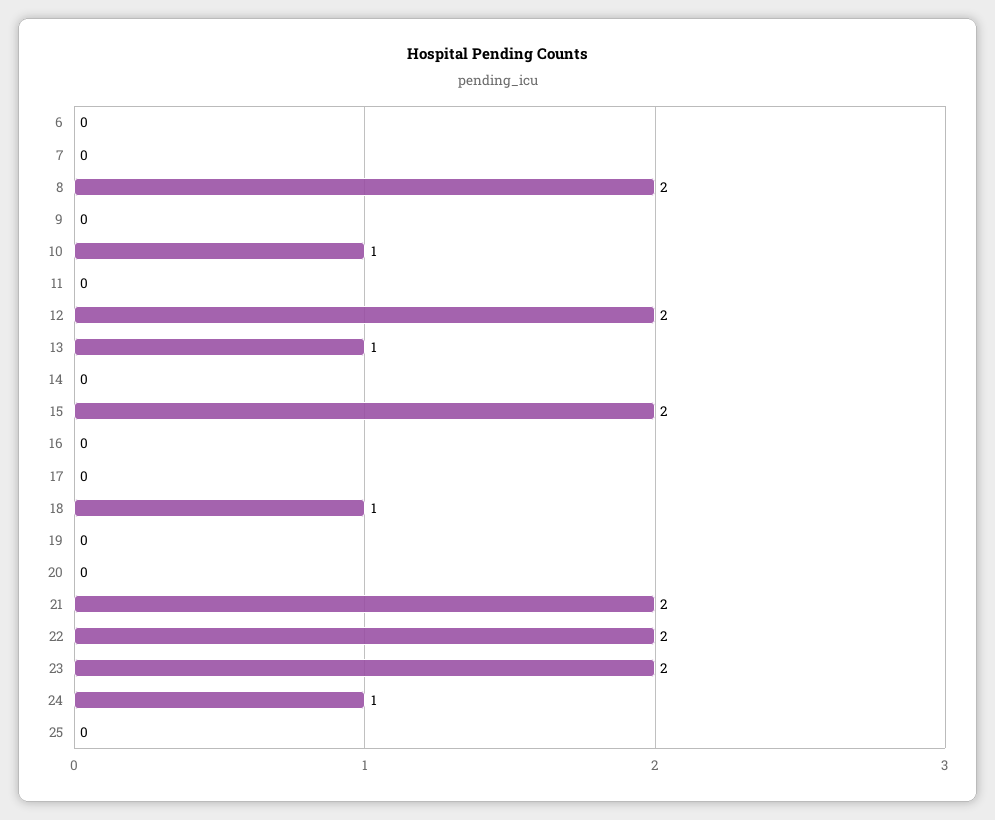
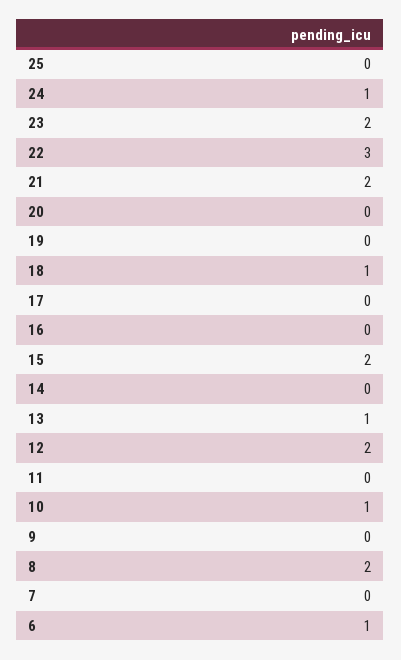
  {
-   "6": 0,
+   "6": 1,
    "7": 0,
    "8": 2,
    "9": 0,
    "10": 1,
    "11": 0,
    "12": 2,
    "13": 1,
    "14": 0,
    "15": 2,
    "16": 0,
    "17": 0,
    "18": 1,
    "19": 0,
    "20": 0,
    "21": 2,
-   "22": 2,
+   "22": 3,
    "23": 2,
    "24": 1,
    "25": 0
  }

